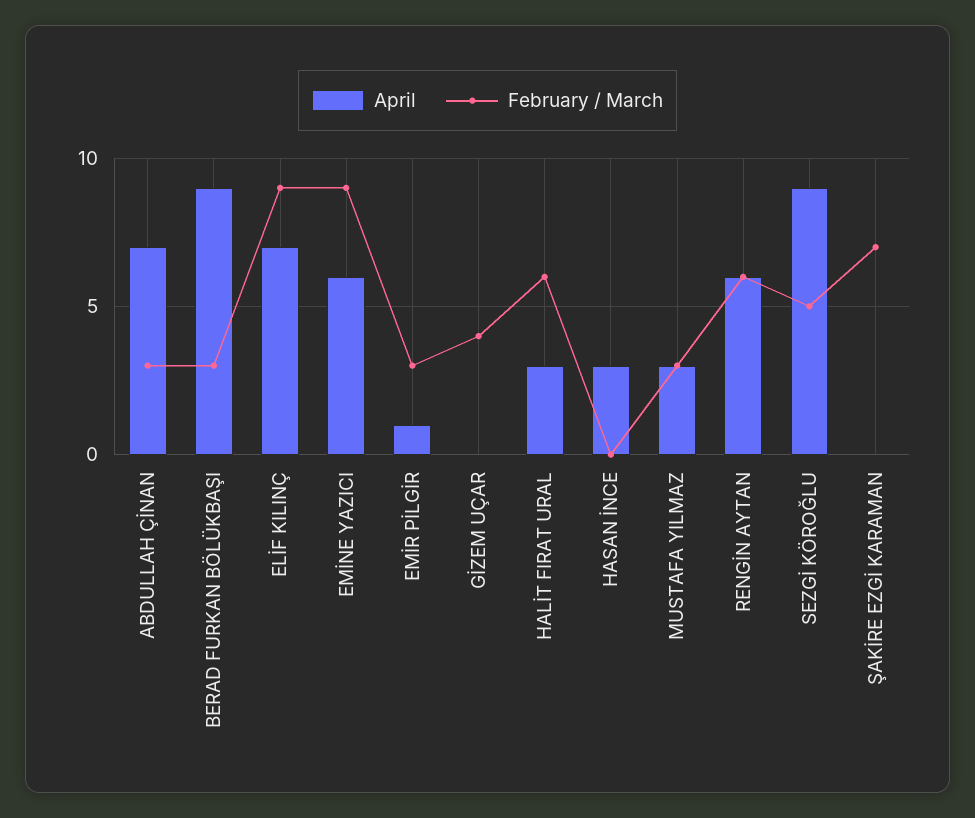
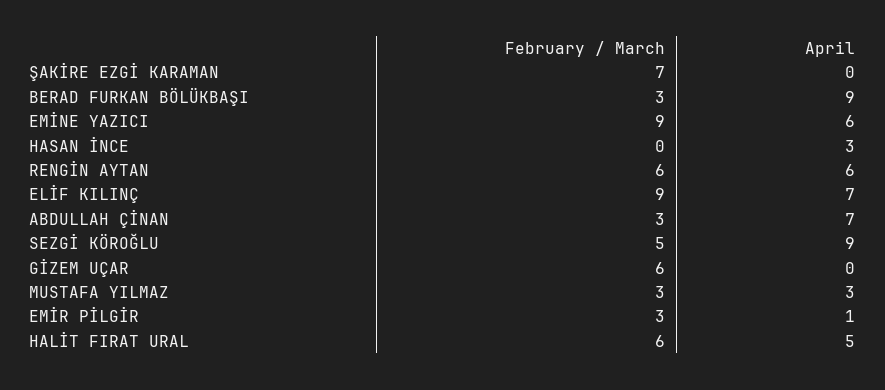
  {
    "April": {
      "ABDULLAH ÇİNAN": 7,
      "BERAD FURKAN BÖLÜKBAŞI": 9,
      "ELİF KILINÇ": 7,
      "EMİNE YAZICI": 6,
      "EMİR PİLGİR": 1,
      "GİZEM UÇAR": 0,
-     "HALİT FIRAT URAL": 3,
+     "HALİT FIRAT URAL": 5,
      "HASAN İNCE": 3,
      "MUSTAFA YILMAZ": 3,
      "RENGİN AYTAN": 6,
      "SEZGİ KÖROĞLU": 9,
      "ŞAKİRE EZGİ KARAMAN": 0
    },
    "February / March": {
      "ABDULLAH ÇİNAN": 3,
      "BERAD FURKAN BÖLÜKBAŞI": 3,
      "ELİF KILINÇ": 9,
      "EMİNE YAZICI": 9,
      "EMİR PİLGİR": 3,
-     "GİZEM UÇAR": 4,
+     "GİZEM UÇAR": 6,
      "HALİT FIRAT URAL": 6,
      "HASAN İNCE": 0,
      "MUSTAFA YILMAZ": 3,
      "RENGİN AYTAN": 6,
      "SEZGİ KÖROĞLU": 5,
      "ŞAKİRE EZGİ KARAMAN": 7
    }
  }

